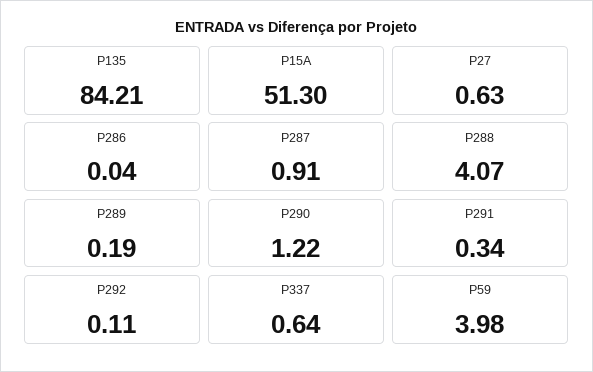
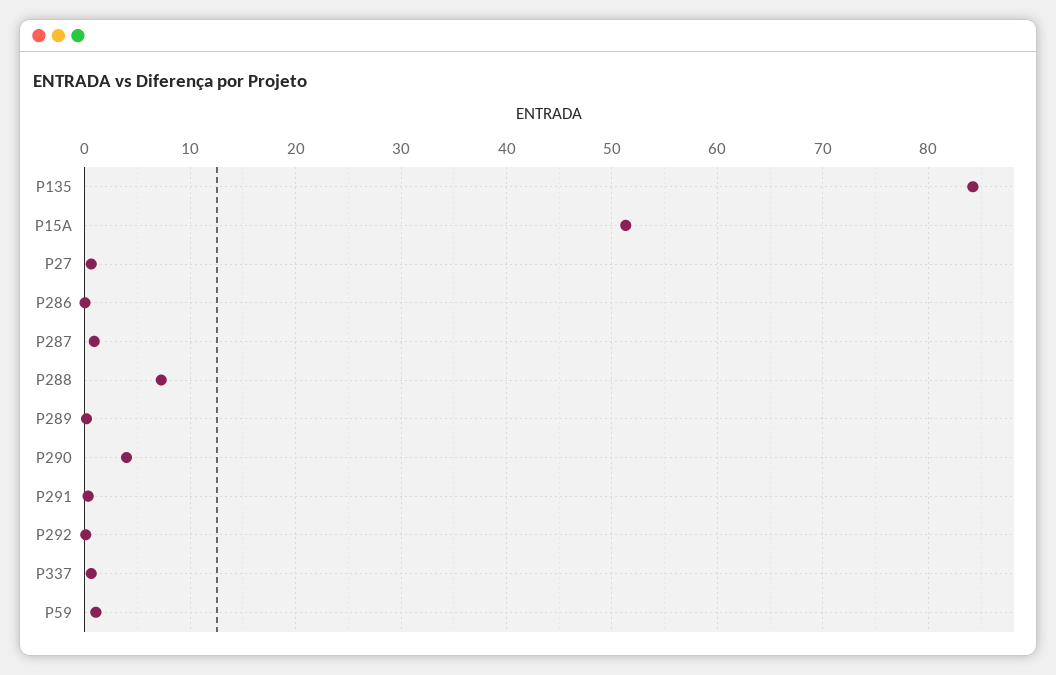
  {
    "P135": 84.21,
    "P15A": 51.3,
    "P27": 0.63,
    "P286": 0.04,
    "P287": 0.91,
-   "P288": 4.07,
+   "P288": 7,
    "P289": 0.19,
-   "P290": 1.22,
+   "P290": 4,
    "P291": 0.34,
    "P292": 0.11,
    "P337": 0.64,
-   "P59": 3.98
+   "P59": 1
  }

